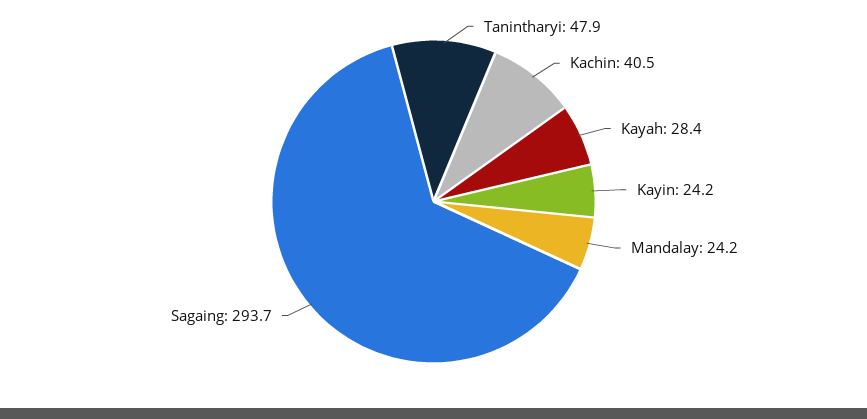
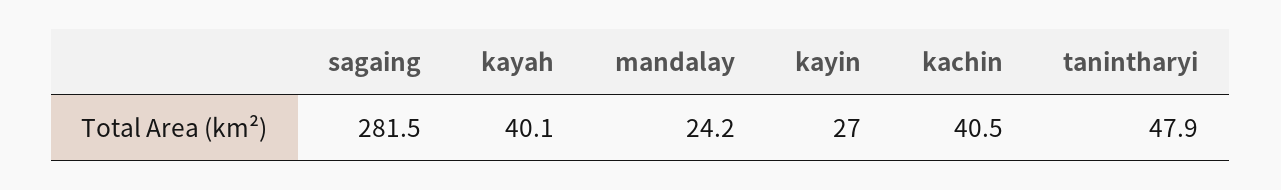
  {
    "Tanintharyi": 47.9,
    "Kachin": 40.5,
-   "Kayah": 28.4,
+   "Kayah": 40.1,
-   "Kayin": 24.2,
+   "Kayin": 27,
    "Mandalay": 24.2,
-   "Sagaing": 293.7
+   "Sagaing": 281.5
  }

